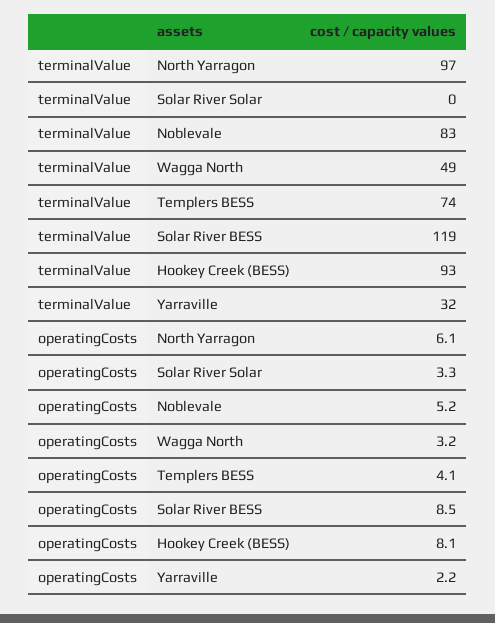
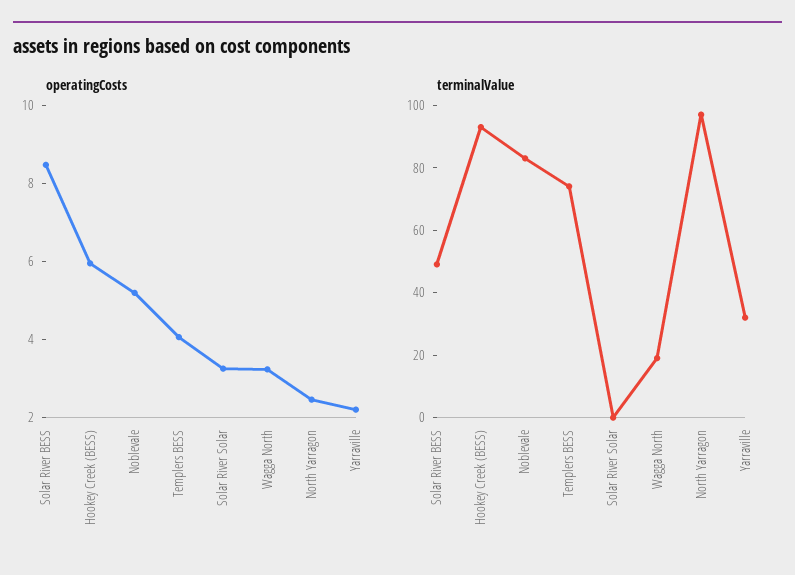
  {
    "terminalValue": {
      "North Yarragon": 97,
      "Solar River Solar": 0,
      "Noblevale": 83,
-     "Wagga North": 49,
+     "Wagga North": 20,
      "Templers BESS": 74,
-     "Solar River BESS": 119,
+     "Solar River BESS": 50,
      "Hookey Creek (BESS)": 93,
      "Yarraville": 32
    },
    "operatingCosts": {
-     "North Yarragon": 6.1,
+     "North Yarragon": 2.5,
      "Solar River Solar": 3.3,
      "Noblevale": 5.2,
      "Wagga North": 3.2,
      "Templers BESS": 4.1,
      "Solar River BESS": 8.5,
-     "Hookey Creek (BESS)": 8.1,
+     "Hookey Creek (BESS)": 6,
      "Yarraville": 2.2
    }
  }

